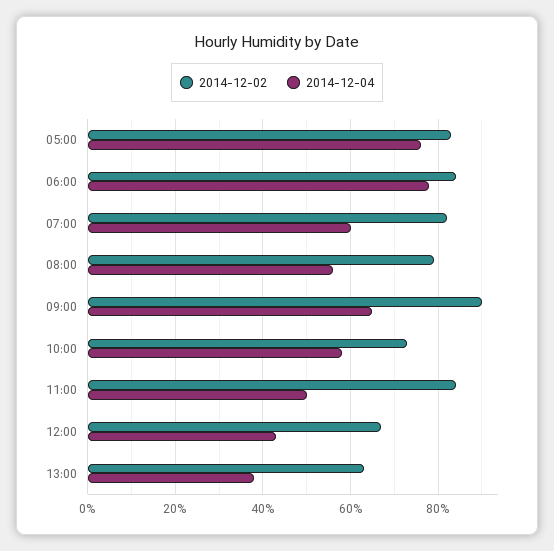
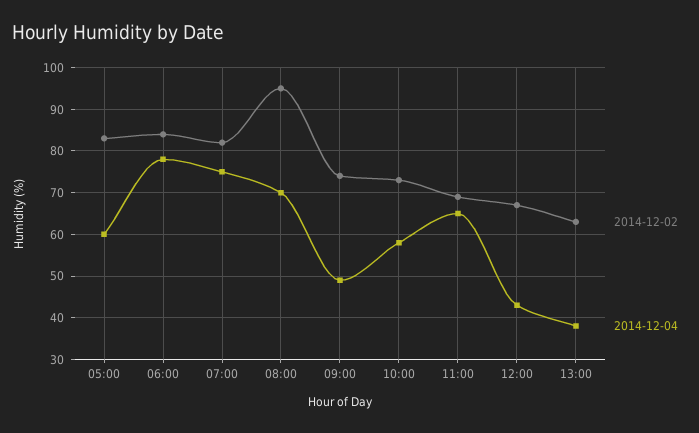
  {
    "2014-12-02": {
      "05:00": 85,
      "06:00": 85,
      "07:00": 80,
-     "08:00": 80,
+     "08:00": 95,
-     "09:00": 90,
+     "09:00": 75,
      "10:00": 75,
-     "11:00": 85,
+     "11:00": 70,
      "12:00": 65,
      "13:00": 65
    },
    "2014-12-04": {
-     "05:00": 75,
+     "05:00": 60,
      "06:00": 80,
-     "07:00": 60,
+     "07:00": 75,
-     "08:00": 55,
+     "08:00": 70,
-     "09:00": 65,
+     "09:00": 50,
      "10:00": 60,
-     "11:00": 50,
+     "11:00": 65,
      "12:00": 45,
      "13:00": 40
    }
  }

